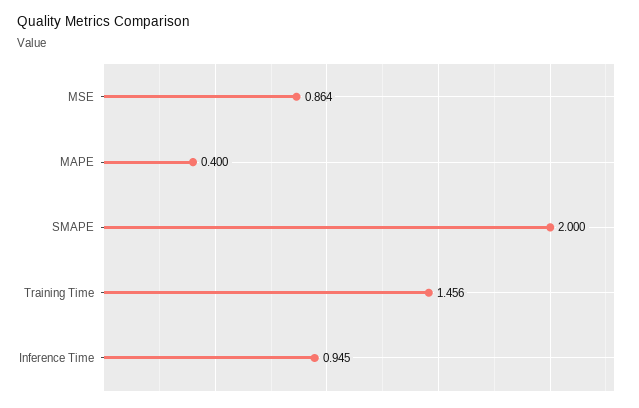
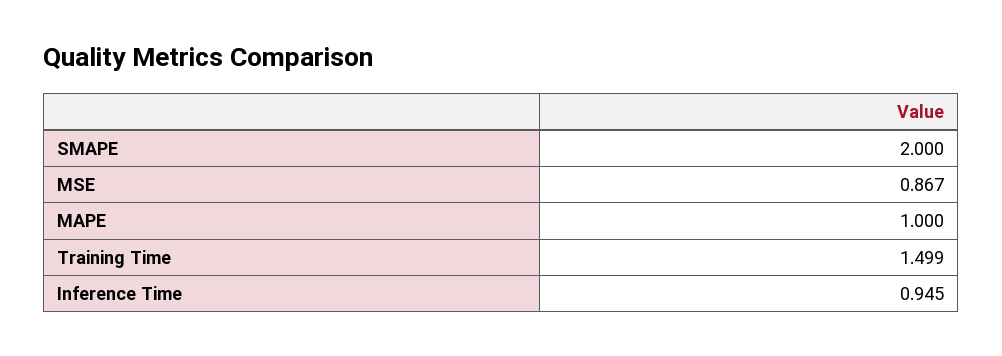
  {
-   "MSE": 0.864,
+   "MSE": 0.867,
-   "MAPE": 0.4,
+   "MAPE": 1,
    "SMAPE": 2,
-   "Training Time": 1.456,
+   "Training Time": 1.499,
    "Inference Time": 0.945
  }

